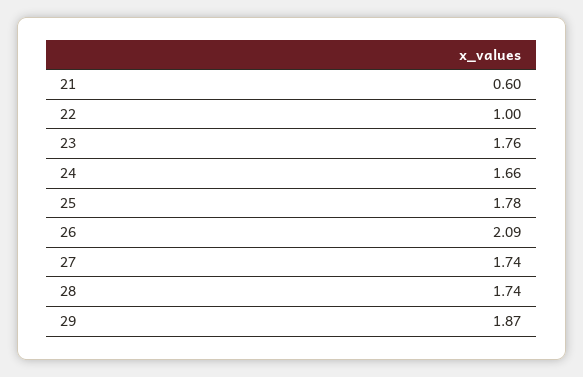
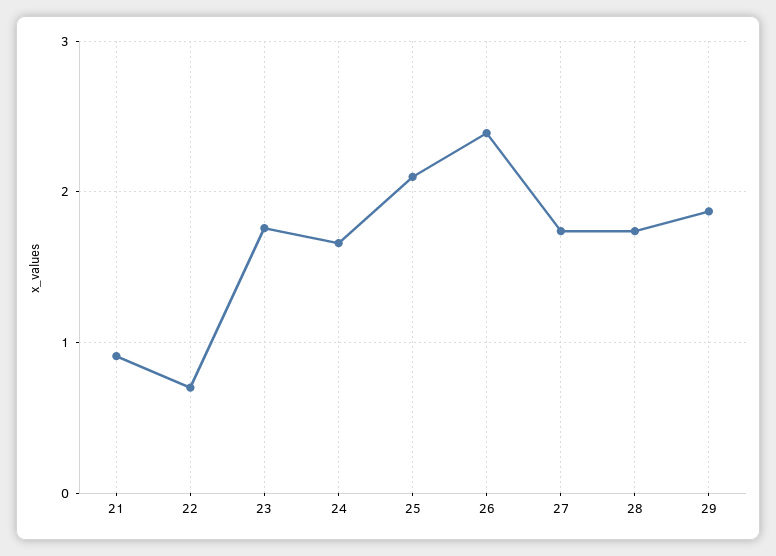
  {
-   "21": 0.6,
+   "21": 0.9,
-   "22": 1,
+   "22": 0.7,
    "23": 1.76,
    "24": 1.66,
-   "25": 1.78,
+   "25": 2.1,
-   "26": 2.09,
+   "26": 2.4,
    "27": 1.74,
    "28": 1.74,
    "29": 1.87
  }

